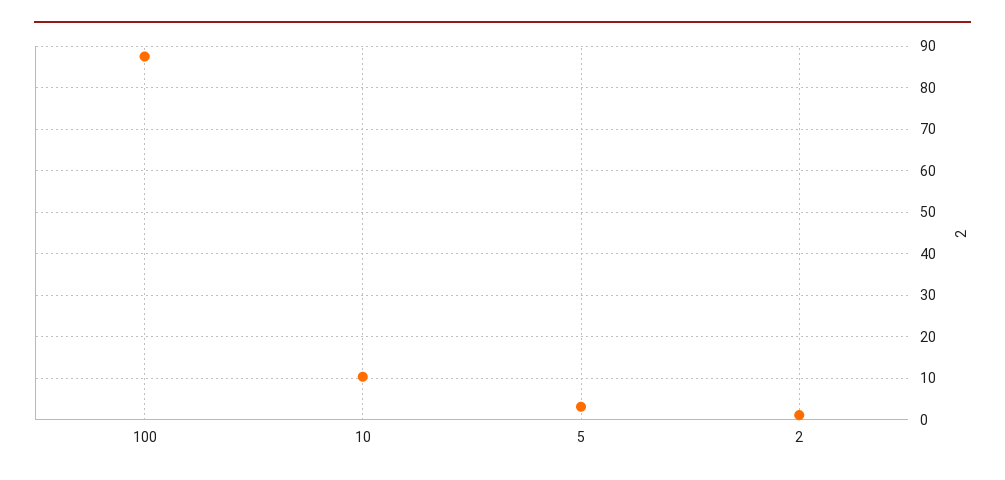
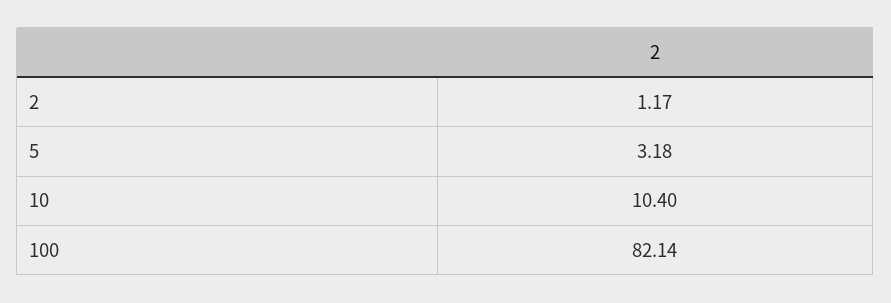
  {
-   "100": 88,
+   "100": 82.14,
    "10": 10.4,
    "5": 3.18,
    "2": 1.17
  }

